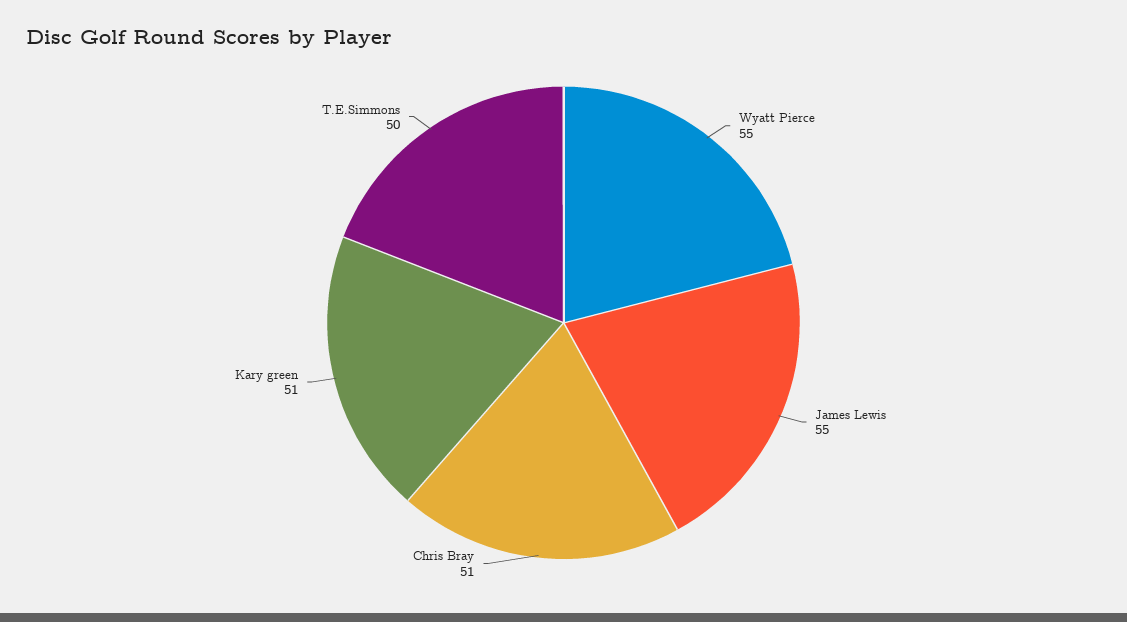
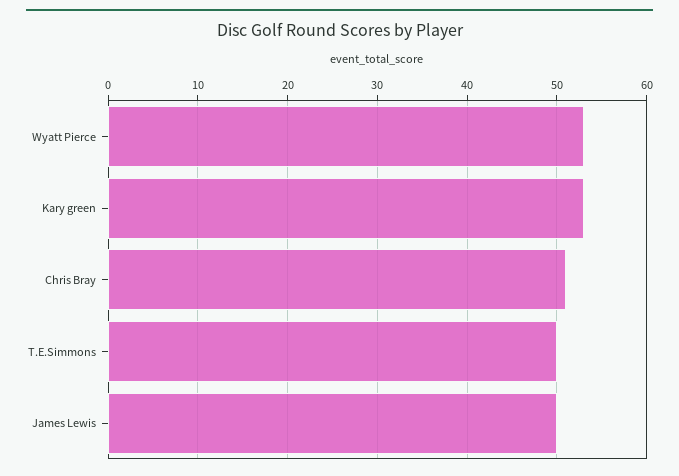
  {
-   "Wyatt Pierce": 55,
+   "Wyatt Pierce": 53,
-   "James Lewis": 55,
+   "James Lewis": 50,
    "Chris Bray": 51,
-   "Kary green": 51,
+   "Kary green": 53,
    "T.E.Simmons": 50
  }

